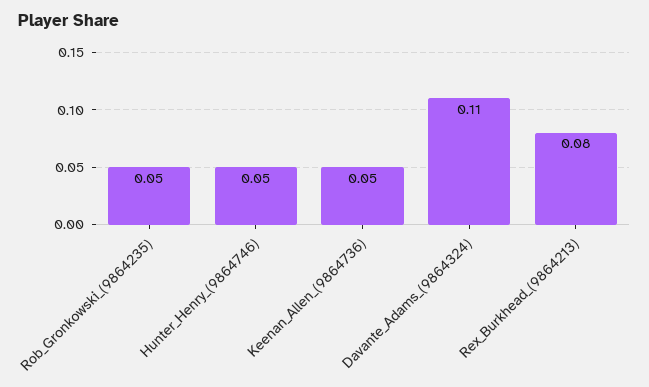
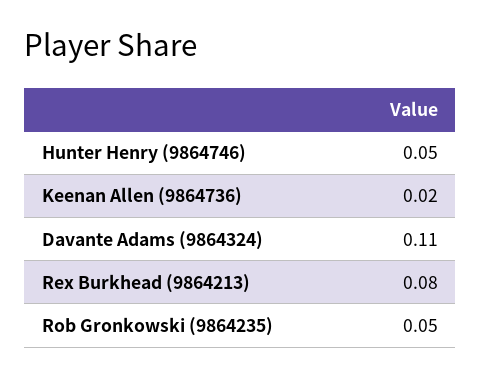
  {
    "Rob_Gronkowski_(9864235)": 0.05,
    "Hunter_Henry_(9864746)": 0.05,
-   "Keenan_Allen_(9864736)": 0.05,
+   "Keenan_Allen_(9864736)": 0.02,
    "Davante_Adams_(9864324)": 0.11,
    "Rex_Burkhead_(9864213)": 0.08
  }

